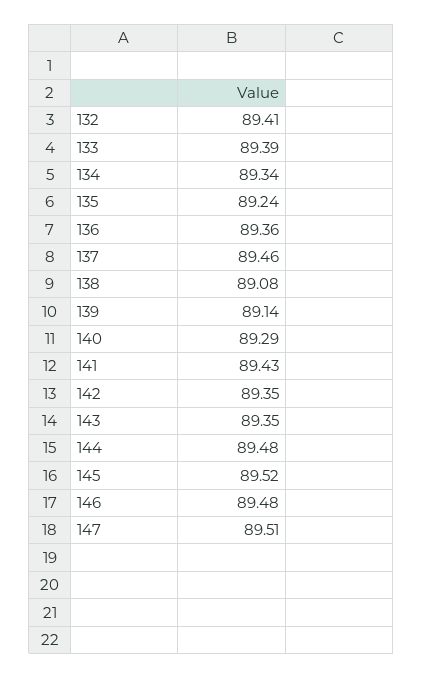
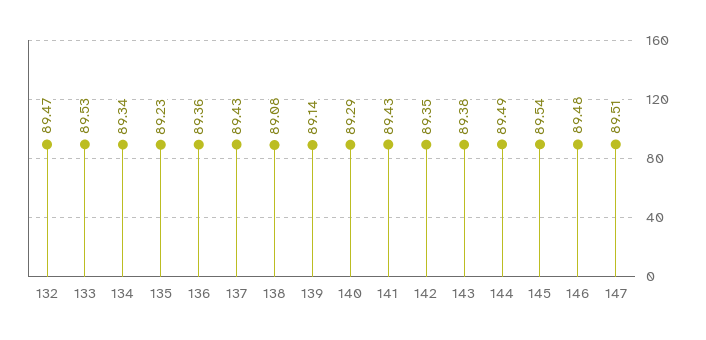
  {
-   "132": 89.41,
+   "132": 89.47,
-   "133": 89.39,
+   "133": 89.53,
    "134": 89.34,
-   "135": 89.24,
+   "135": 89.23,
    "136": 89.36,
-   "137": 89.46,
+   "137": 89.43,
    "138": 89.08,
    "139": 89.14,
    "140": 89.29,
    "141": 89.43,
    "142": 89.35,
-   "143": 89.35,
+   "143": 89.38,
-   "144": 89.48,
+   "144": 89.49,
-   "145": 89.52,
+   "145": 89.54,
    "146": 89.48,
    "147": 89.51
  }

